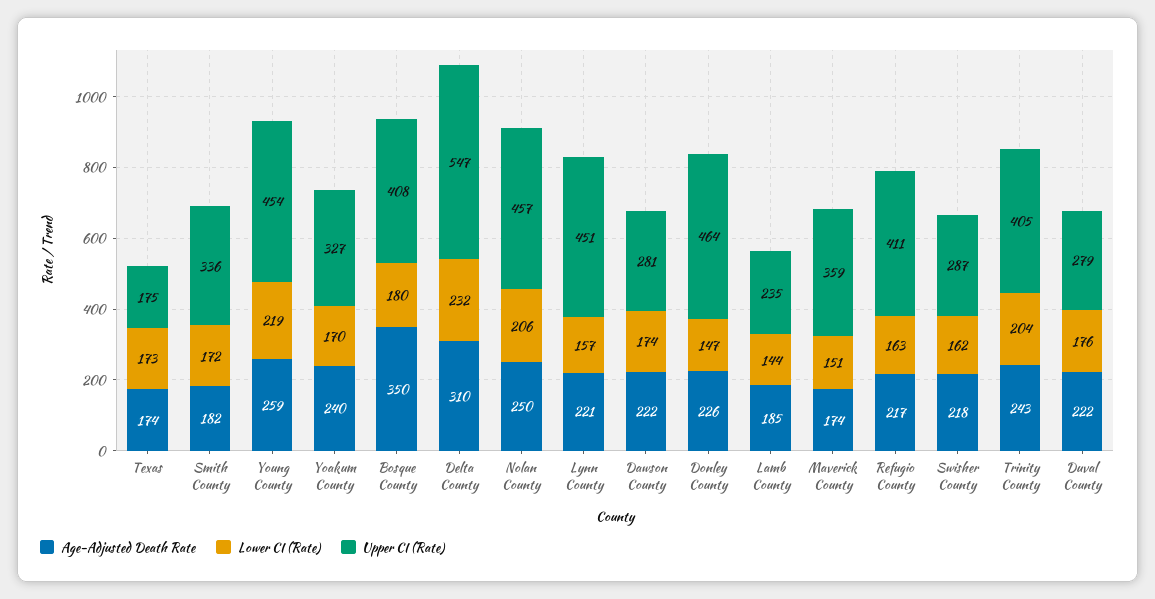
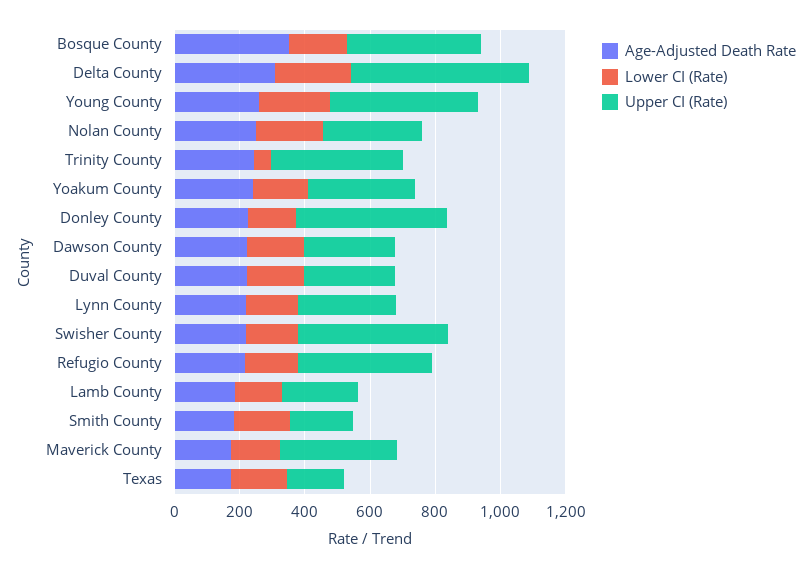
  {
    "Age-Adjusted Death Rate": {
      "Texas": 174,
      "Smith County": 182,
      "Young County": 259,
      "Yoakum County": 240,
      "Bosque County": 350,
      "Delta County": 310,
      "Nolan County": 250,
      "Lynn County": 221,
      "Dawson County": 222,
      "Donley County": 226,
      "Lamb County": 185,
      "Maverick County": 174,
      "Refugio County": 217,
      "Swisher County": 218,
      "Trinity County": 243,
      "Duval County": 222
    },
    "Lower CI (Rate)": {
      "Texas": 173,
      "Smith County": 172,
      "Young County": 219,
      "Yoakum County": 170,
      "Bosque County": 180,
      "Delta County": 232,
      "Nolan County": 206,
      "Lynn County": 157,
      "Dawson County": 174,
      "Donley County": 147,
      "Lamb County": 144,
      "Maverick County": 151,
      "Refugio County": 163,
      "Swisher County": 162,
-     "Trinity County": 204,
+     "Trinity County": 50,
      "Duval County": 176
    },
    "Upper CI (Rate)": {
      "Texas": 175,
-     "Smith County": 336,
+     "Smith County": 200,
      "Young County": 454,
      "Yoakum County": 327,
      "Bosque County": 408,
      "Delta County": 547,
-     "Nolan County": 457,
+     "Nolan County": 300,
-     "Lynn County": 451,
+     "Lynn County": 300,
      "Dawson County": 281,
      "Donley County": 464,
      "Lamb County": 235,
      "Maverick County": 359,
      "Refugio County": 411,
-     "Swisher County": 287,
+     "Swisher County": 450,
      "Trinity County": 405,
      "Duval County": 279
    }
  }

